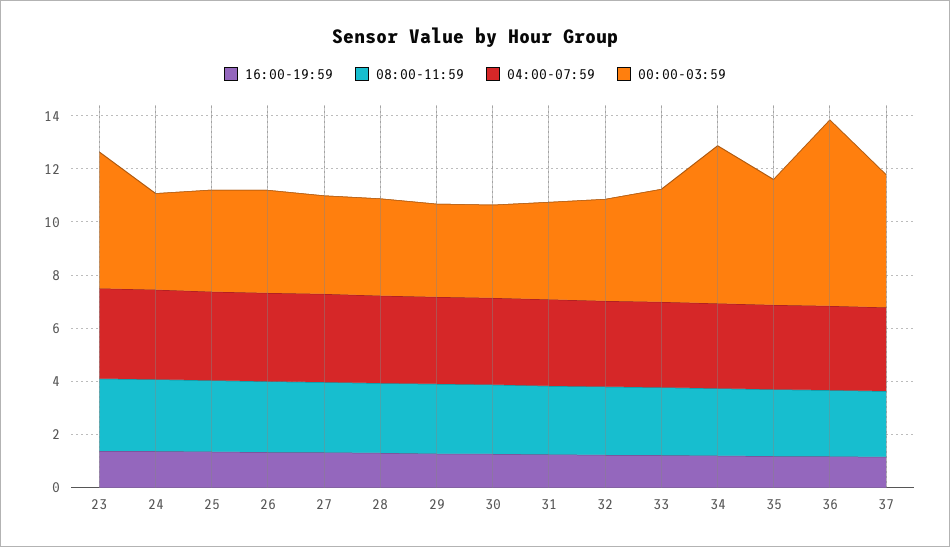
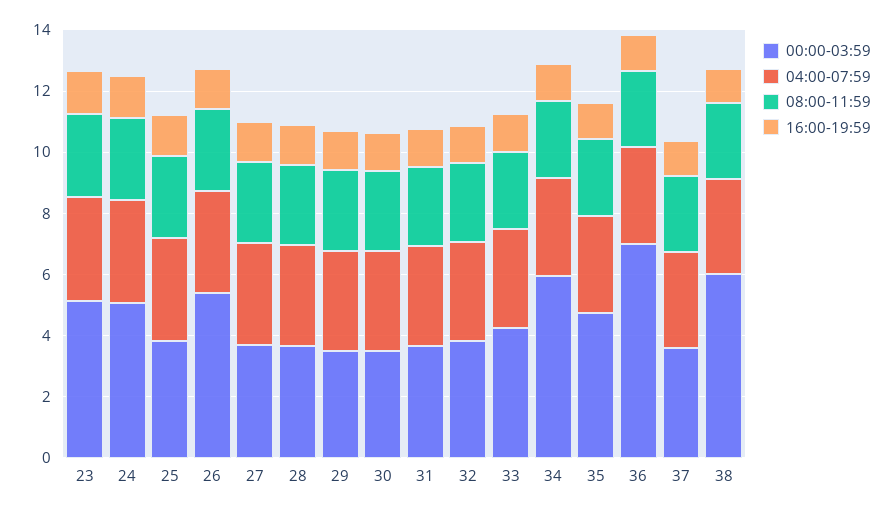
  {
    "16:00-19:59": {
      "23": 1.5,
      "24": 1.5,
      "25": 1.5,
      "26": 1.5,
      "27": 1.5,
      "28": 1.5,
      "29": 1.5,
      "30": 1.5,
      "31": 1.5,
      "32": 1,
      "33": 1,
      "34": 1,
      "35": 1,
      "36": 1,
-     "37": 1
+     "37": 1,
+     "38": 1
    },
    "08:00-11:59": {
      "23": 2.5,
      "24": 2.5,
      "25": 2.5,
      "26": 2.5,
      "27": 2.5,
      "28": 2.5,
      "29": 2.5,
      "30": 2.5,
      "31": 2.5,
      "32": 2.5,
      "33": 2.5,
      "34": 2.5,
      "35": 2.5,
      "36": 2.5,
-     "37": 2.5
+     "37": 2.5,
+     "38": 2.5
    },
    "04:00-07:59": {
      "23": 3.5,
      "24": 3.5,
      "25": 3.5,
      "26": 3.5,
      "27": 3.5,
      "28": 3.5,
      "29": 3.5,
      "30": 3.5,
      "31": 3.5,
      "32": 3,
      "33": 3,
      "34": 3,
      "35": 3,
      "36": 3,
-     "37": 3
+     "37": 3,
+     "38": 3
    },
    "00:00-03:59": {
      "23": 5,
-     "24": 3.5,
+     "24": 5,
      "25": 4,
-     "26": 4,
+     "26": 5.5,
      "27": 3.5,
      "28": 3.5,
      "29": 3.5,
      "30": 3.5,
      "31": 3.5,
      "32": 4,
      "33": 4.5,
      "34": 6,
      "35": 4.5,
      "36": 7,
-     "37": 5
+     "37": 3.5,
+     "38": 6
    }
  }

